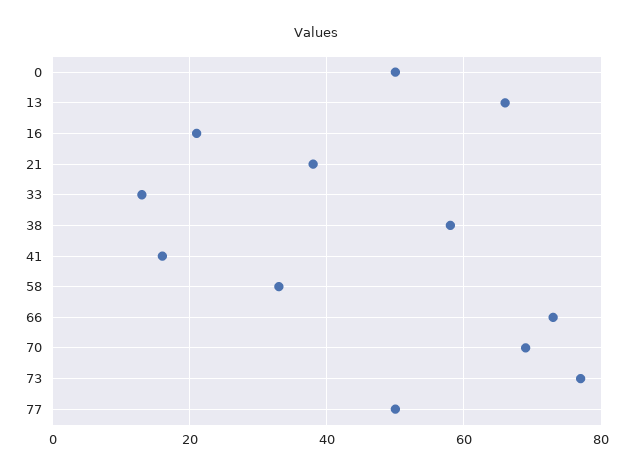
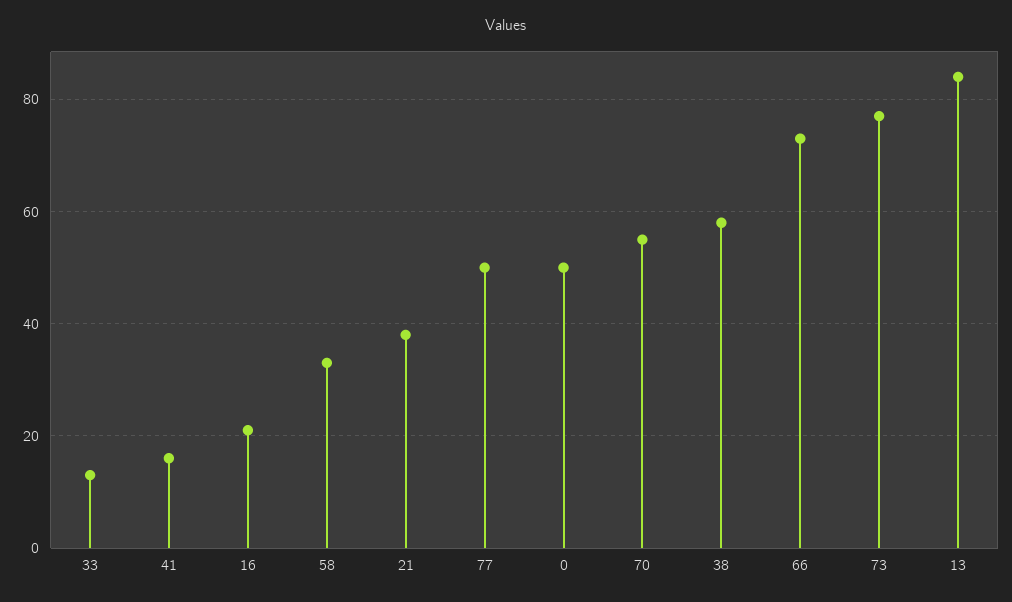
  {
    "0": 50,
-   "13": 65,
+   "13": 85,
    "16": 20,
    "21": 40,
    "33": 15,
    "38": 60,
    "41": 15,
    "58": 35,
    "66": 75,
-   "70": 70,
+   "70": 55,
    "73": 75,
    "77": 50
  }

